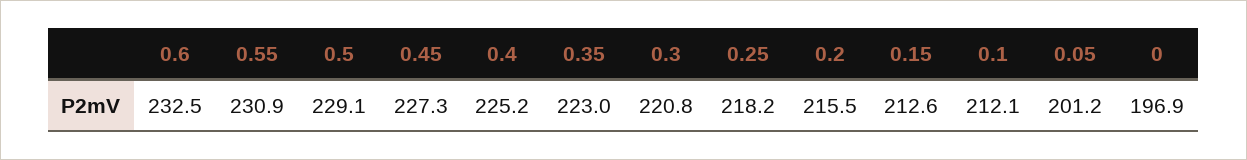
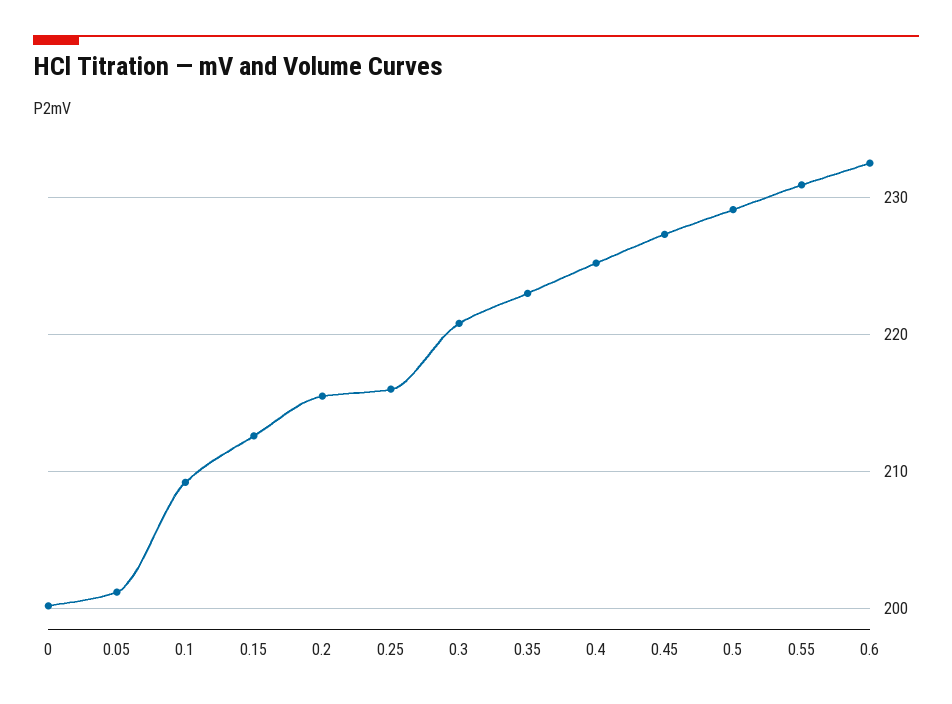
  {
    "0.6": 232.5,
    "0.55": 230.9,
    "0.5": 229.1,
    "0.45": 227.3,
    "0.4": 225.2,
    "0.35": 223,
    "0.3": 220.8,
-   "0.25": 218.2,
+   "0.25": 216,
    "0.2": 215.5,
    "0.15": 212.6,
-   "0.1": 212.1,
+   "0.1": 209,
    "0.05": 201.2,
-   "0": 196.9
+   "0": 200
  }

